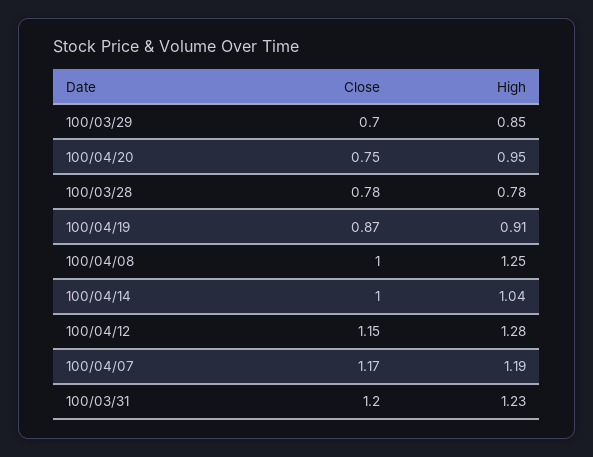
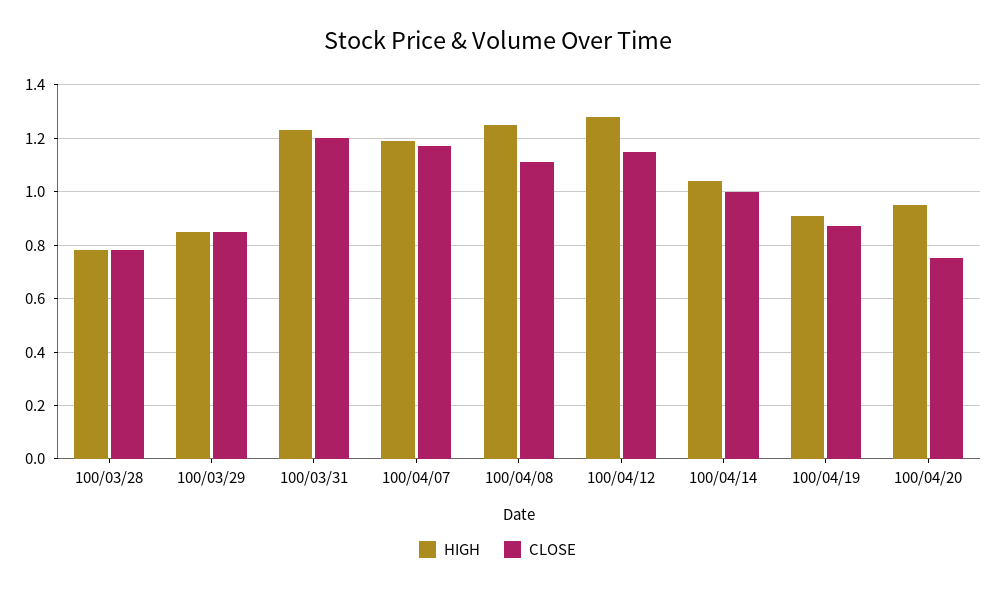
  {
    "Close": {
-     "100/03/29": 0.7,
+     "100/03/29": 0.85,
      "100/04/20": 0.75,
      "100/03/28": 0.78,
      "100/04/19": 0.87,
-     "100/04/08": 1,
+     "100/04/08": 1.1,
      "100/04/14": 1,
      "100/04/12": 1.15,
      "100/04/07": 1.17,
      "100/03/31": 1.2
    },
    "High": {
      "100/03/29": 0.85,
      "100/04/20": 0.95,
      "100/03/28": 0.78,
      "100/04/19": 0.91,
      "100/04/08": 1.25,
      "100/04/14": 1.04,
      "100/04/12": 1.28,
      "100/04/07": 1.19,
      "100/03/31": 1.23
    }
  }

